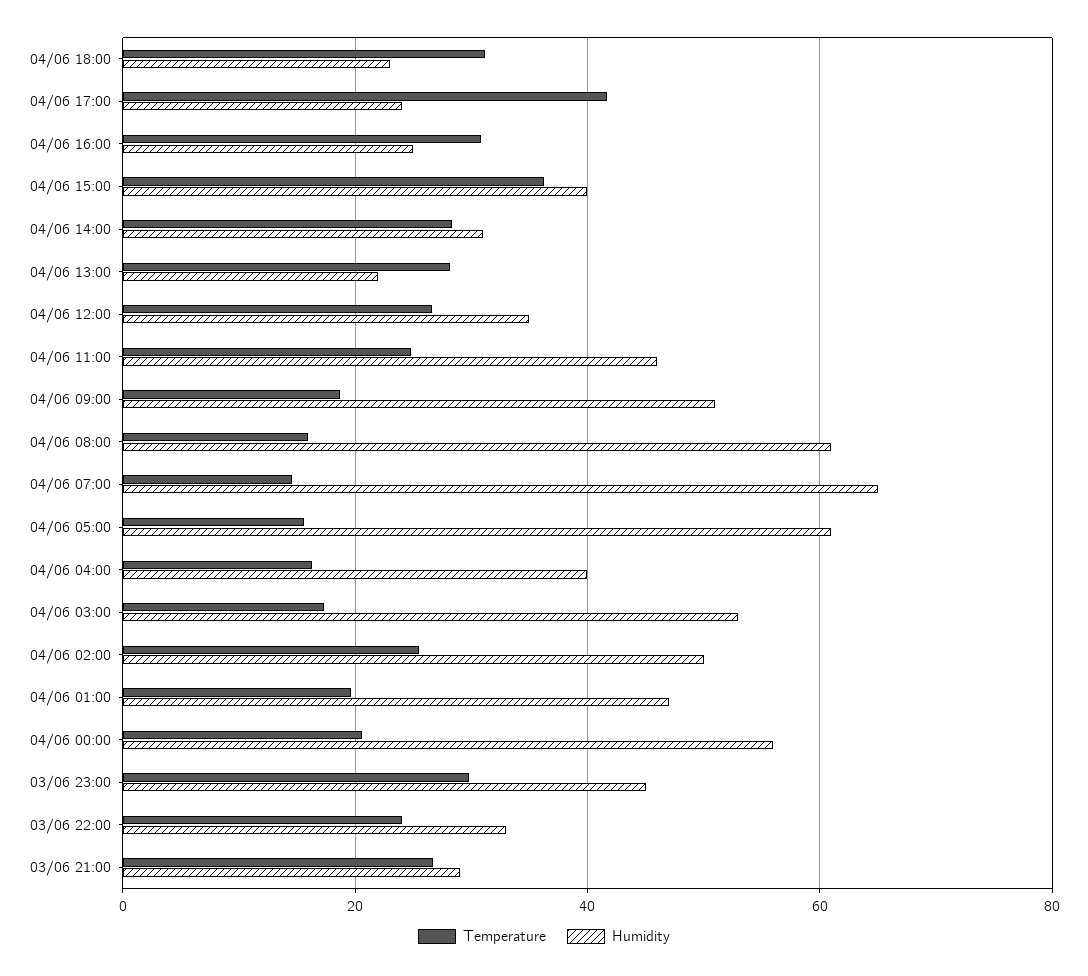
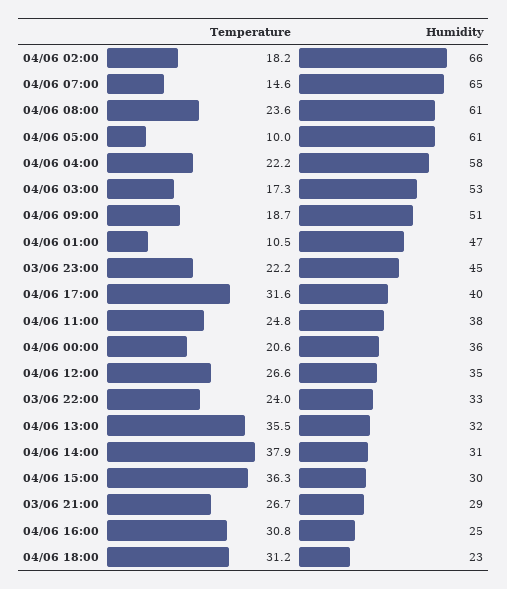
  {
    "Temperature": {
      "04/06 18:00": 31.2,
-     "04/06 17:00": 42,
+     "04/06 17:00": 31.6,
      "04/06 16:00": 30.8,
      "04/06 15:00": 36.3,
-     "04/06 14:00": 28,
+     "04/06 14:00": 37.9,
-     "04/06 13:00": 28,
+     "04/06 13:00": 35.5,
      "04/06 12:00": 26.6,
      "04/06 11:00": 24.8,
      "04/06 09:00": 18.7,
-     "04/06 08:00": 16,
+     "04/06 08:00": 23.6,
      "04/06 07:00": 14.6,
-     "04/06 05:00": 16,
+     "04/06 05:00": 10,
-     "04/06 04:00": 16,
+     "04/06 04:00": 22.2,
      "04/06 03:00": 17.3,
-     "04/06 02:00": 26,
+     "04/06 02:00": 18.2,
-     "04/06 01:00": 20,
+     "04/06 01:00": 10.5,
      "04/06 00:00": 20.6,
-     "03/06 23:00": 30,
+     "03/06 23:00": 22.2,
      "03/06 22:00": 24,
      "03/06 21:00": 26.7
    },
    "Humidity": {
      "04/06 18:00": 23,
-     "04/06 17:00": 24,
+     "04/06 17:00": 40,
      "04/06 16:00": 25,
-     "04/06 15:00": 40,
+     "04/06 15:00": 30,
      "04/06 14:00": 31,
-     "04/06 13:00": 22,
+     "04/06 13:00": 32,
      "04/06 12:00": 35,
-     "04/06 11:00": 46,
+     "04/06 11:00": 38,
      "04/06 09:00": 51,
      "04/06 08:00": 61,
      "04/06 07:00": 65,
      "04/06 05:00": 61,
-     "04/06 04:00": 40,
+     "04/06 04:00": 58,
      "04/06 03:00": 53,
-     "04/06 02:00": 50,
+     "04/06 02:00": 66,
      "04/06 01:00": 47,
-     "04/06 00:00": 56,
+     "04/06 00:00": 36,
      "03/06 23:00": 45,
      "03/06 22:00": 33,
      "03/06 21:00": 29
    }
  }

